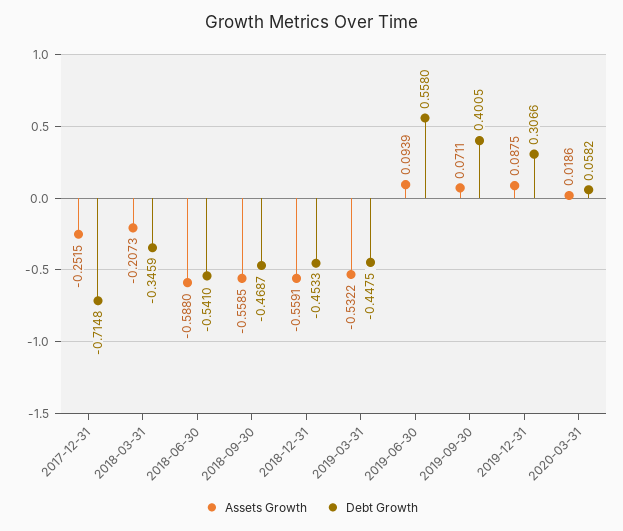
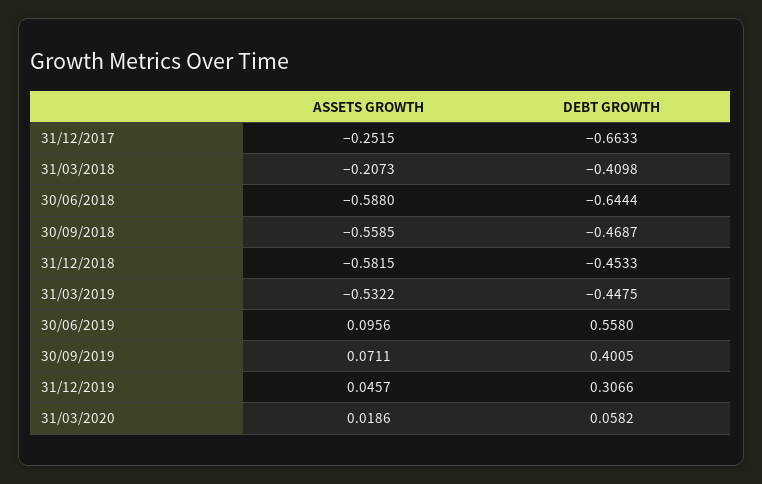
  {
    "Assets Growth": {
      "2017-12-31": -0.2515,
      "2018-03-31": -0.2073,
      "2018-06-30": -0.588,
      "2018-09-30": -0.5585,
-     "2018-12-31": -0.5591,
+     "2018-12-31": -0.5815,
      "2019-03-31": -0.5322,
-     "2019-06-30": 0.0939,
+     "2019-06-30": 0.0956,
      "2019-09-30": 0.0711,
-     "2019-12-31": 0.0875,
+     "2019-12-31": 0.0457,
      "2020-03-31": 0.0186
    },
    "Debt Growth": {
-     "2017-12-31": -0.7148,
+     "2017-12-31": -0.6633,
-     "2018-03-31": -0.3459,
+     "2018-03-31": -0.4098,
-     "2018-06-30": -0.541,
+     "2018-06-30": -0.6444,
      "2018-09-30": -0.4687,
      "2018-12-31": -0.4533,
      "2019-03-31": -0.4475,
      "2019-06-30": 0.558,
      "2019-09-30": 0.4005,
      "2019-12-31": 0.3066,
      "2020-03-31": 0.0582
    }
  }

